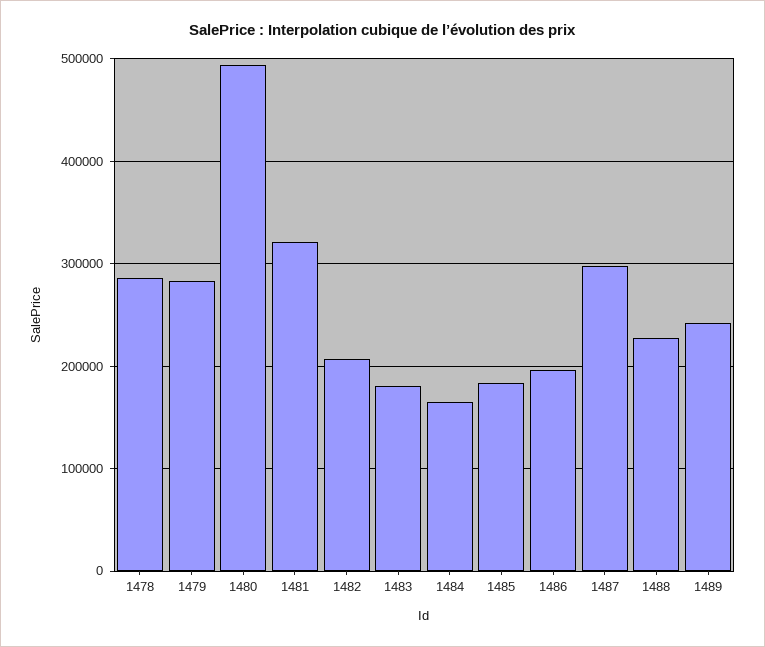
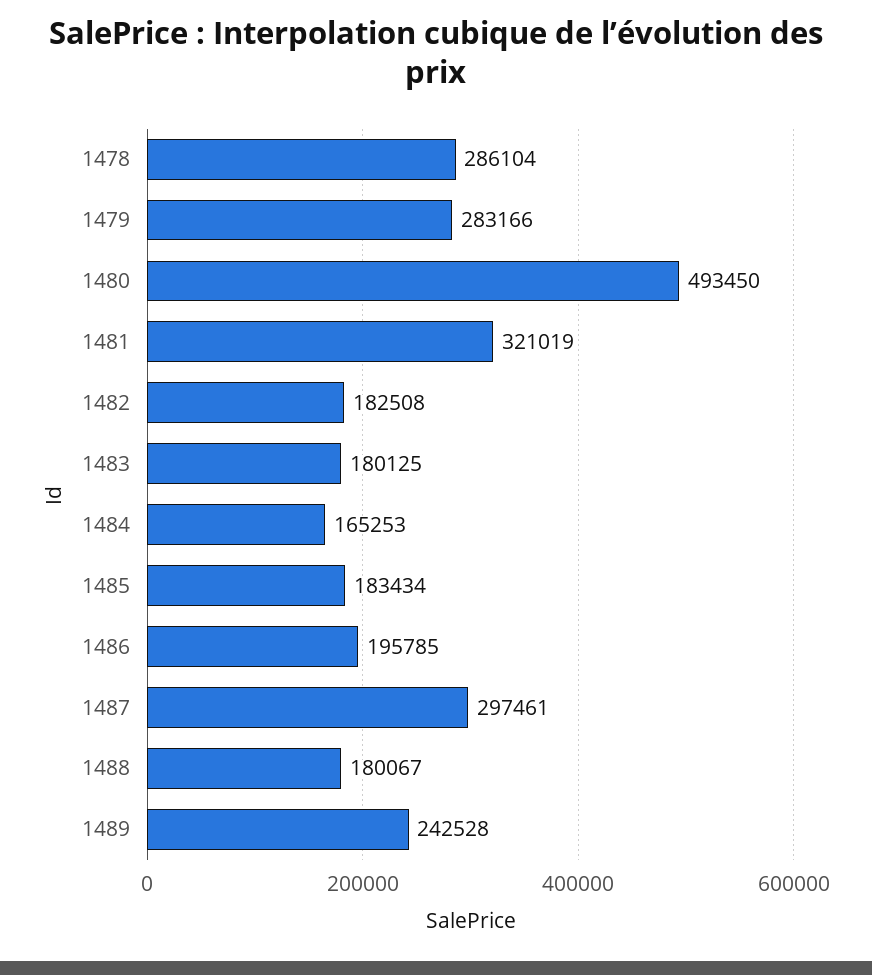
  {
    "1478": 286104,
    "1479": 283166,
    "1480": 493450,
    "1481": 321019,
-   "1482": 210000,
+   "1482": 182508,
    "1483": 180125,
    "1484": 165253,
    "1485": 183434,
    "1486": 195785,
    "1487": 297461,
-   "1488": 230000,
+   "1488": 180067,
    "1489": 242528
  }

